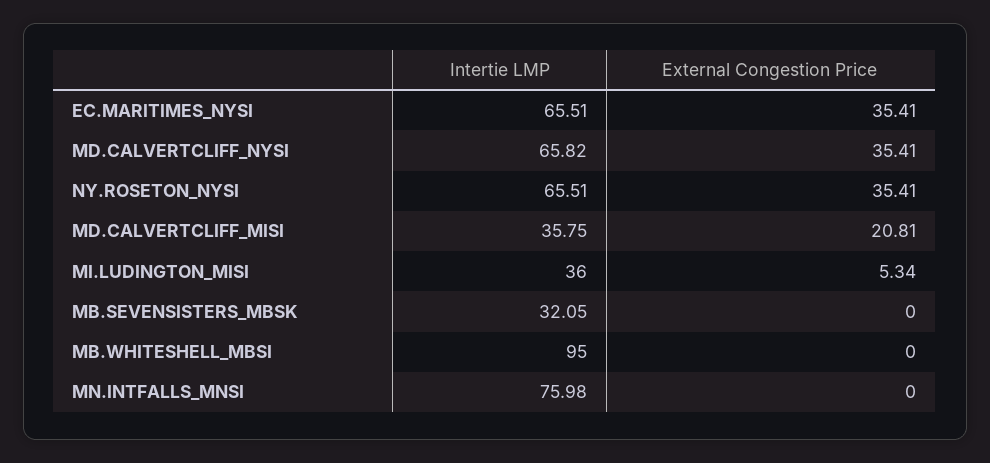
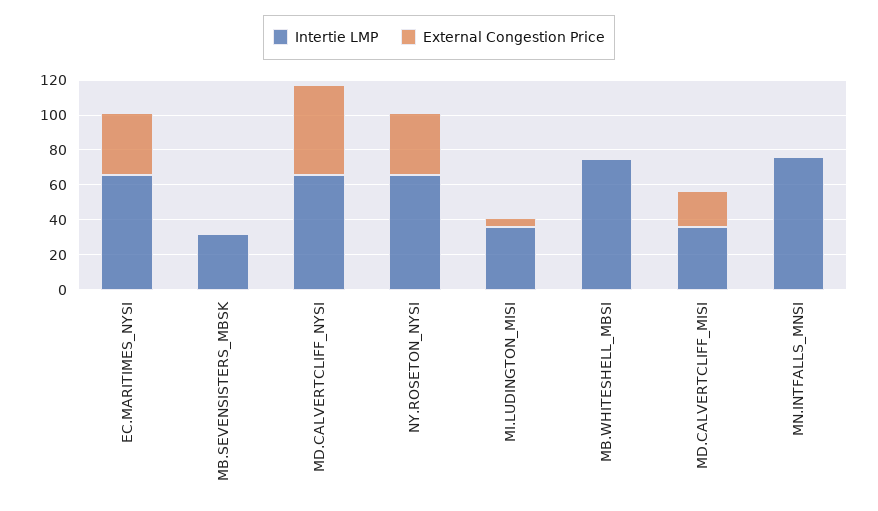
  {
    "Intertie LMP": {
      "EC.MARITIMES_NYSI": 65.51,
      "MD.CALVERTCLIFF_NYSI": 65.82,
      "NY.ROSETON_NYSI": 65.51,
      "MD.CALVERTCLIFF_MISI": 35.75,
      "MI.LUDINGTON_MISI": 36,
      "MB.SEVENSISTERS_MBSK": 32.05,
-     "MB.WHITESHELL_MBSI": 95,
+     "MB.WHITESHELL_MBSI": 75,
      "MN.INTFALLS_MNSI": 75.98
    },
    "External Congestion Price": {
      "EC.MARITIMES_NYSI": 35.41,
-     "MD.CALVERTCLIFF_NYSI": 35.41,
+     "MD.CALVERTCLIFF_NYSI": 50,
      "NY.ROSETON_NYSI": 35.41,
      "MD.CALVERTCLIFF_MISI": 20.81,
      "MI.LUDINGTON_MISI": 5.34,
      "MB.SEVENSISTERS_MBSK": 0,
      "MB.WHITESHELL_MBSI": 0,
      "MN.INTFALLS_MNSI": 0
    }
  }

